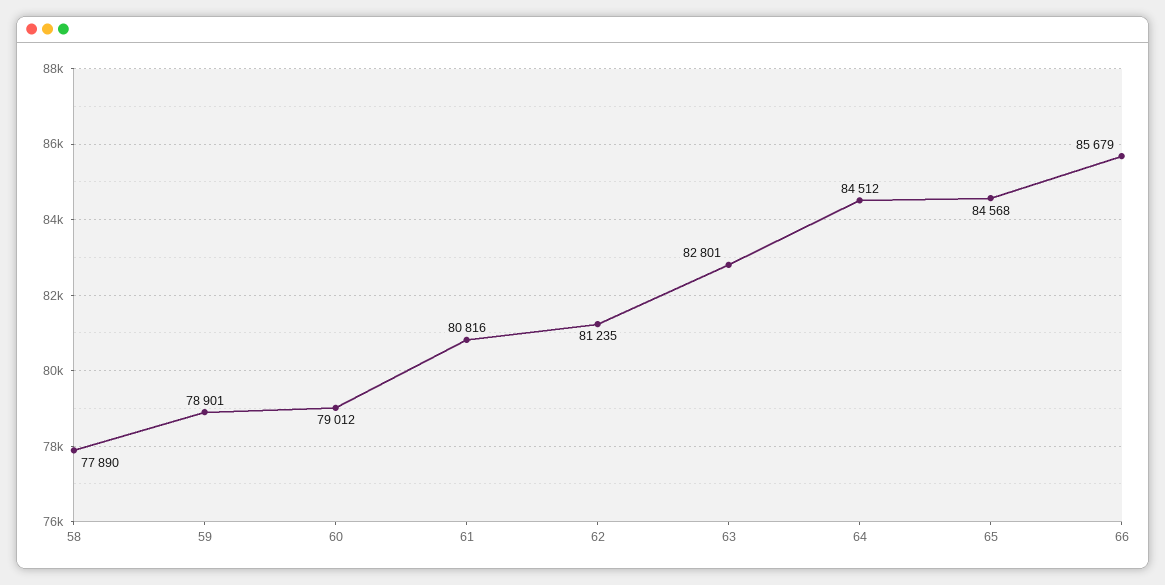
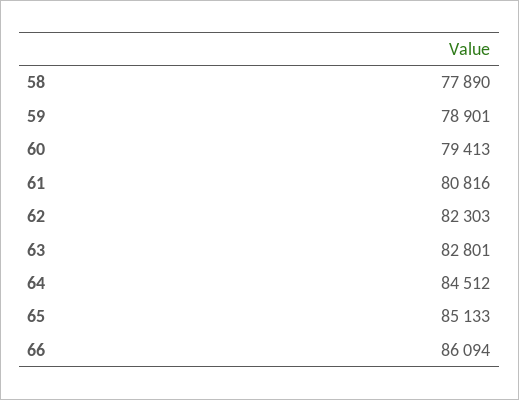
  {
    "58": 77890,
    "59": 78901,
-   "60": 79012,
+   "60": 79413,
    "61": 80816,
-   "62": 81235,
+   "62": 82303,
    "63": 82801,
    "64": 84512,
-   "65": 84568,
+   "65": 85133,
-   "66": 85679
+   "66": 86094
  }

